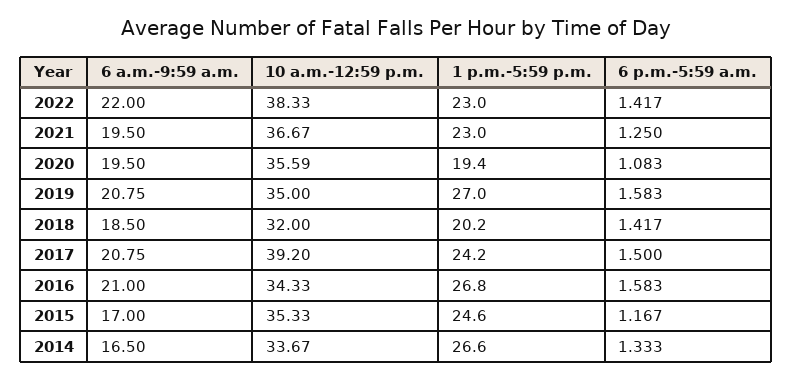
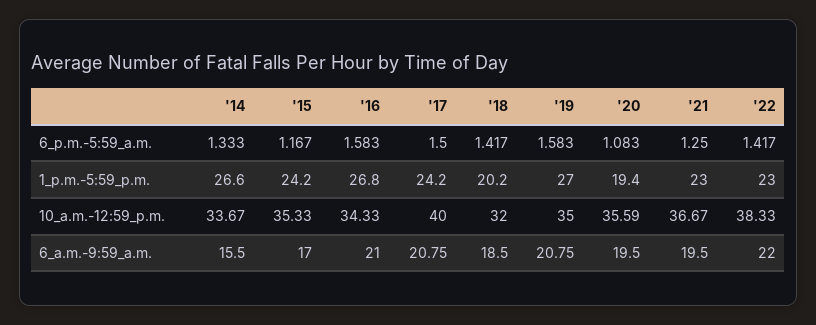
  {
    "6 a.m.-9:59 a.m.": {
      "2022": 22,
      "2021": 19.5,
      "2020": 19.5,
      "2019": 20.75,
      "2018": 18.5,
      "2017": 20.75,
      "2016": 21,
      "2015": 17,
-     "2014": 16.5
+     "2014": 15.5
    },
    "10 a.m.-12:59 p.m.": {
      "2022": 38.33,
      "2021": 36.67,
      "2020": 35.59,
      "2019": 35,
      "2018": 32,
-     "2017": 39.2,
+     "2017": 40,
      "2016": 34.33,
      "2015": 35.33,
      "2014": 33.67
    },
    "1 p.m.-5:59 p.m.": {
      "2022": 23,
      "2021": 23,
      "2020": 19.4,
      "2019": 27,
      "2018": 20.2,
      "2017": 24.2,
      "2016": 26.8,
-     "2015": 24.6,
+     "2015": 24.2,
      "2014": 26.6
    },
    "6 p.m.-5:59 a.m.": {
      "2022": 1.417,
      "2021": 1.25,
      "2020": 1.083,
      "2019": 1.583,
      "2018": 1.417,
      "2017": 1.5,
      "2016": 1.583,
      "2015": 1.167,
      "2014": 1.333
    }
  }

